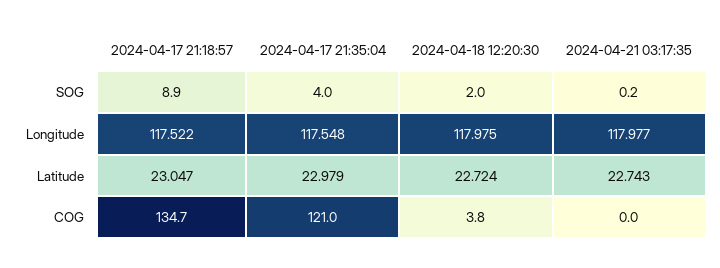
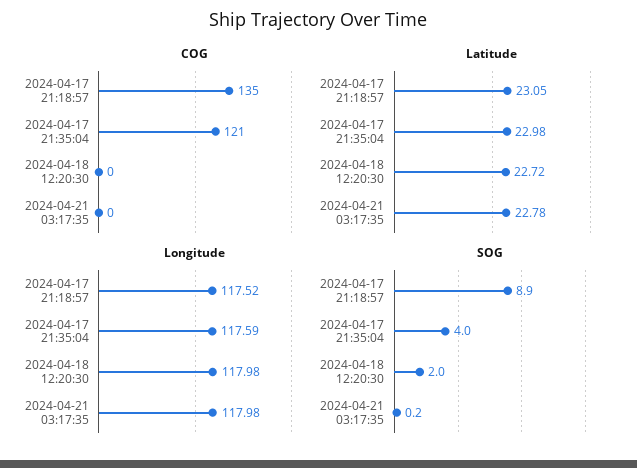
  {
    "SOG": {
      "2024-04-17 21:18:57": 8.9,
      "2024-04-17 21:35:04": 4,
      "2024-04-18 12:20:30": 2,
      "2024-04-21 03:17:35": 0.2
    },
    "Longitude": {
      "2024-04-17 21:18:57": 117.522,
-     "2024-04-17 21:35:04": 117.548,
+     "2024-04-17 21:35:04": 117.59,
      "2024-04-18 12:20:30": 117.975,
      "2024-04-21 03:17:35": 117.977
    },
    "Latitude": {
      "2024-04-17 21:18:57": 23.047,
      "2024-04-17 21:35:04": 22.979,
      "2024-04-18 12:20:30": 22.724,
-     "2024-04-21 03:17:35": 22.743
+     "2024-04-21 03:17:35": 22.78
    },
    "COG": {
      "2024-04-17 21:18:57": 134.7,
      "2024-04-17 21:35:04": 121,
-     "2024-04-18 12:20:30": 3.8,
+     "2024-04-18 12:20:30": 0,
      "2024-04-21 03:17:35": 0
    }
  }

